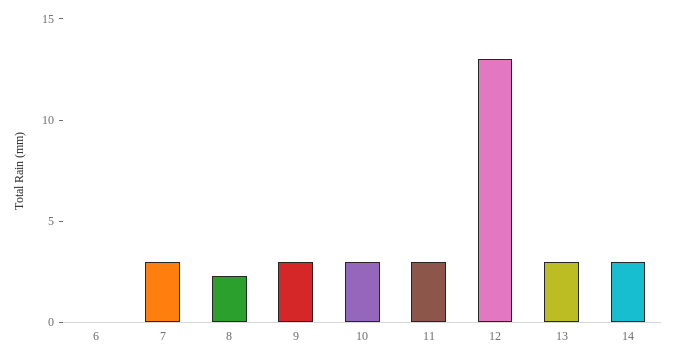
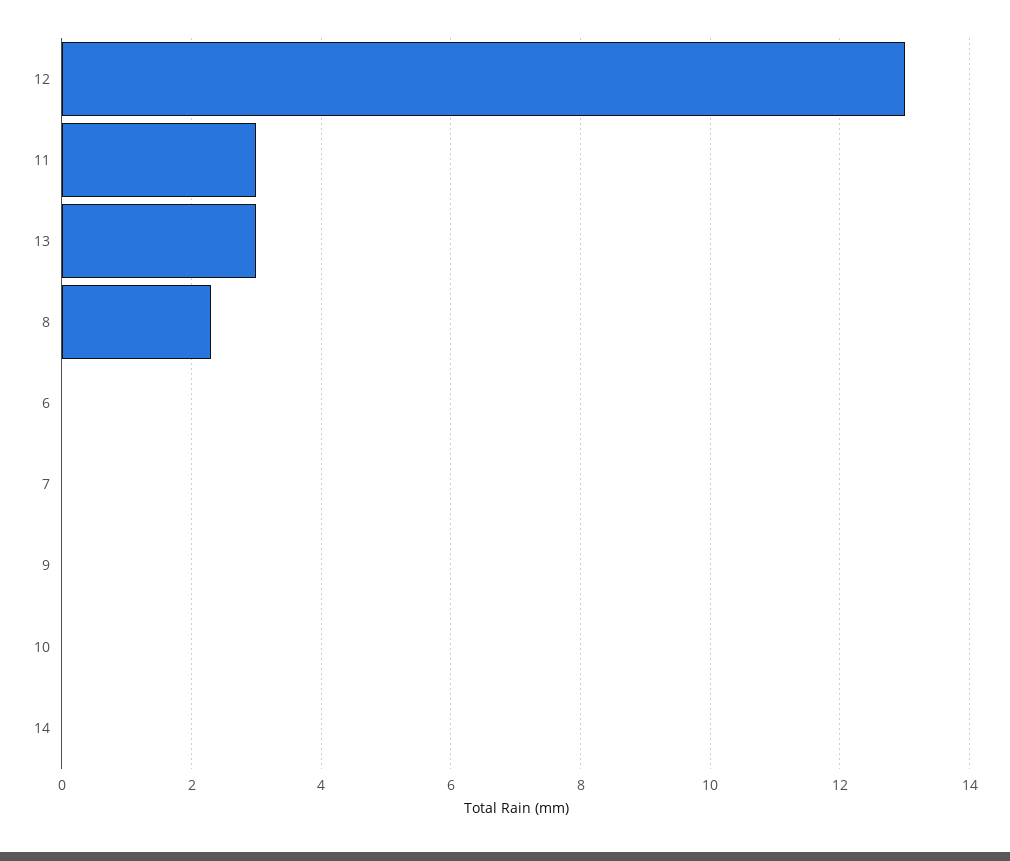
  {
    "6": 0,
-   "7": 3,
+   "7": 0,
    "8": 2.5,
-   "9": 3,
+   "9": 0,
-   "10": 3,
+   "10": 0,
    "11": 3,
    "12": 13,
    "13": 3,
-   "14": 3
+   "14": 0
  }

